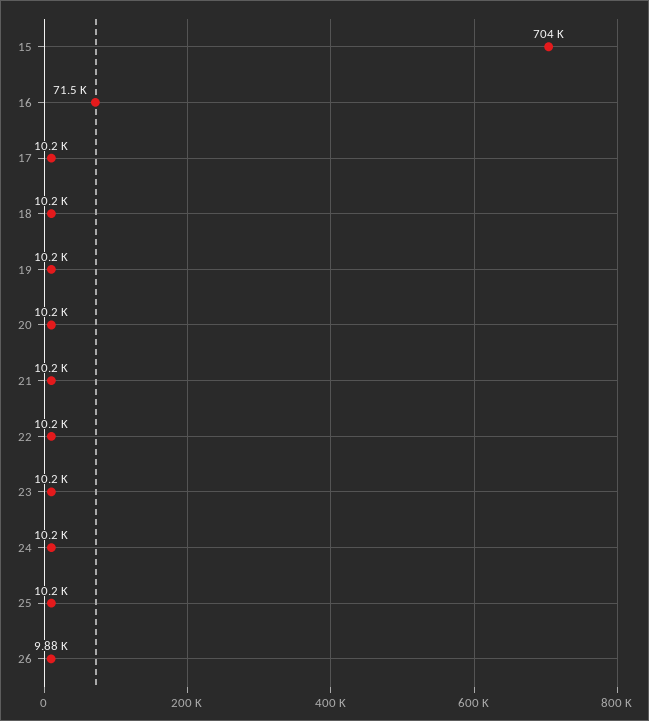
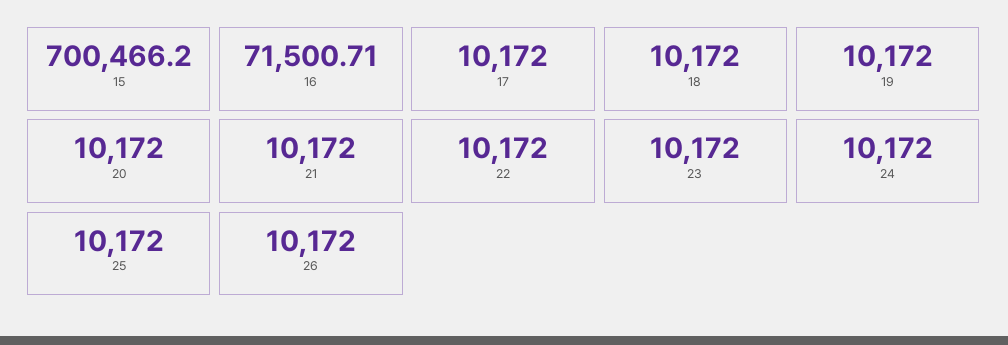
  {
-   "15": 704000,
+   "15": 700466.2,
    "16": 71500.71,
    "17": 10172,
    "18": 10172,
    "19": 10172,
    "20": 10172,
    "21": 10172,
    "22": 10172,
    "23": 10172,
    "24": 10172,
    "25": 10172,
-   "26": 9880
+   "26": 10172
  }

